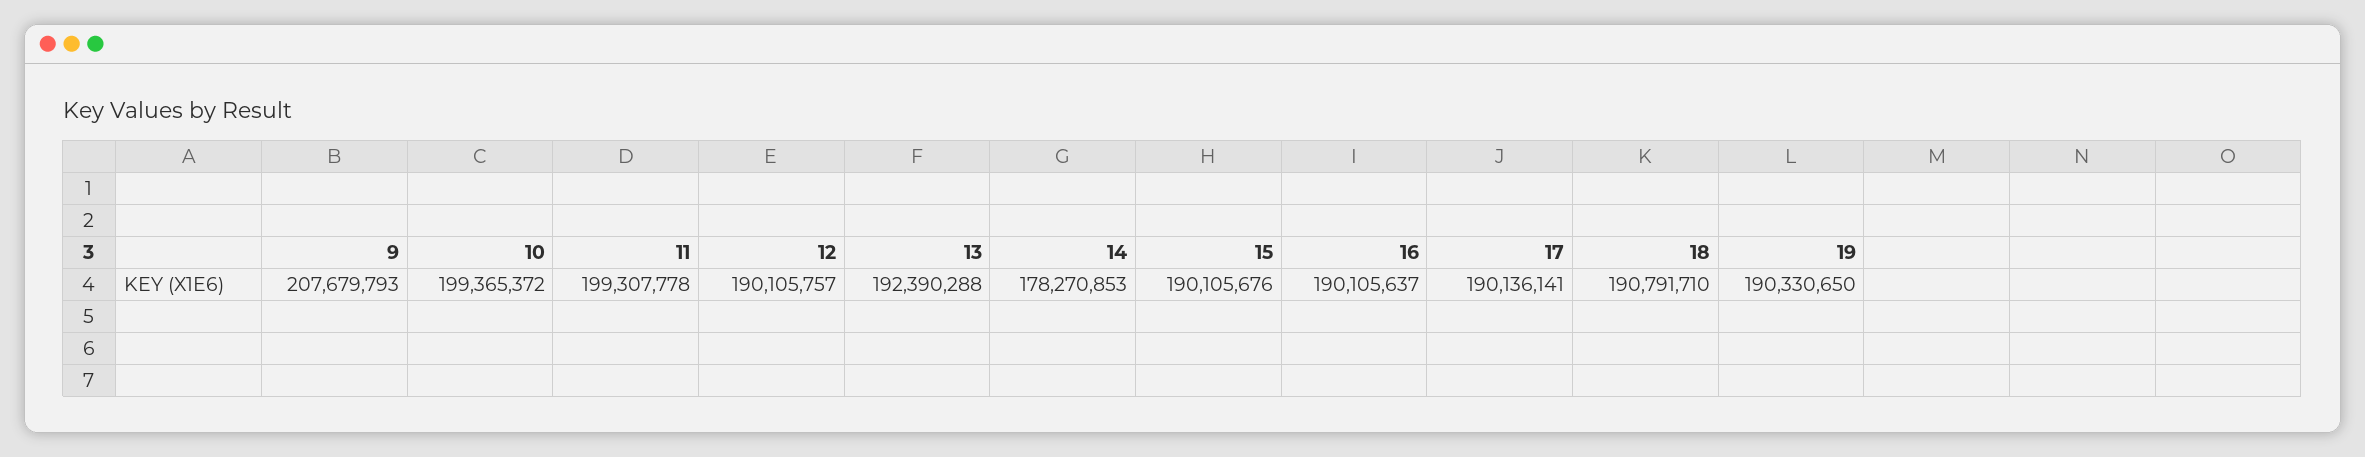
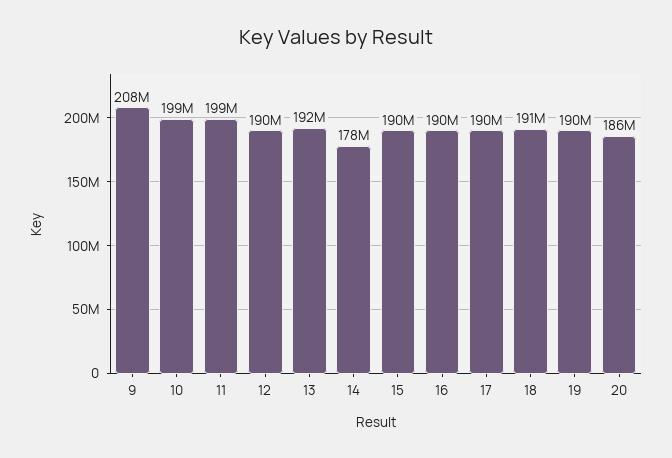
  {
    "9": 207679793,
    "10": 199365372,
    "11": 199307778,
    "12": 190105757,
    "13": 192390288,
    "14": 178270853,
    "15": 190105676,
    "16": 190105637,
    "17": 190136141,
    "18": 190791710,
-   "19": 190330650
+   "19": 190330650,
+   "20": 186000000
  }

